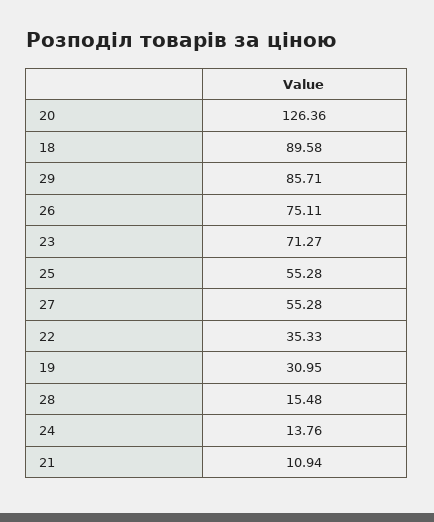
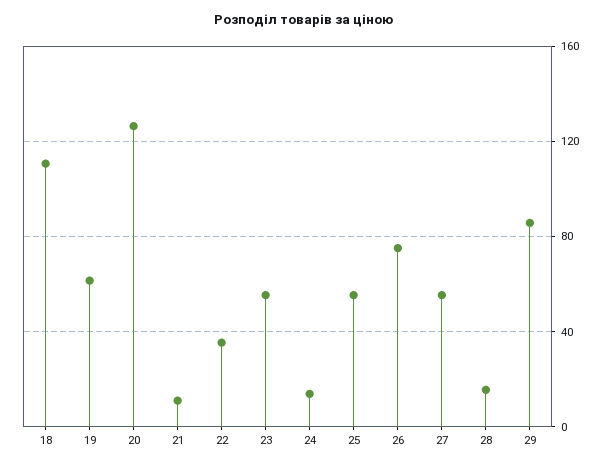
  {
    "20": 126.36,
-   "18": 89.58,
+   "18": 110,
    "29": 85.71,
    "26": 75.11,
-   "23": 71.27,
+   "23": 55,
    "25": 55.28,
    "27": 55.28,
    "22": 35.33,
-   "19": 30.95,
+   "19": 60,
    "28": 15.48,
    "24": 13.76,
    "21": 10.94
  }

